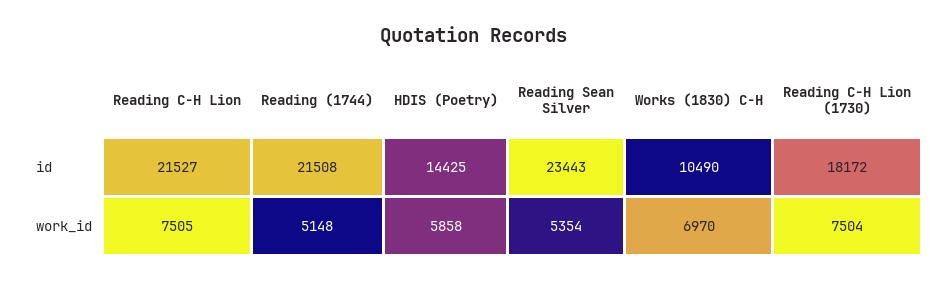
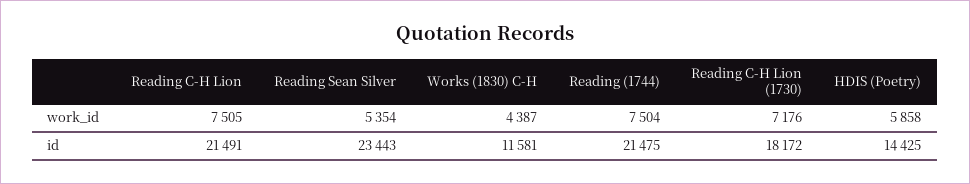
  {
    "Reading C-H Lion": {
-     "id": 21527,
+     "id": 21491,
      "work_id": 7505
    },
    "Reading (1744)": {
-     "id": 21508,
+     "id": 21475,
-     "work_id": 5148
+     "work_id": 7504
    },
    "HDIS (Poetry)": {
      "id": 14425,
      "work_id": 5858
    },
    "Reading Sean Silver": {
      "id": 23443,
      "work_id": 5354
    },
    "Works (1830) C-H": {
-     "id": 10490,
+     "id": 11581,
-     "work_id": 6970
+     "work_id": 4387
    },
    "Reading C-H Lion (1730)": {
      "id": 18172,
-     "work_id": 7504
+     "work_id": 7176
    }
  }

